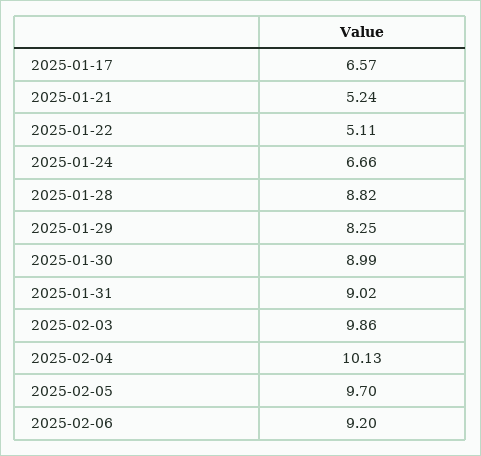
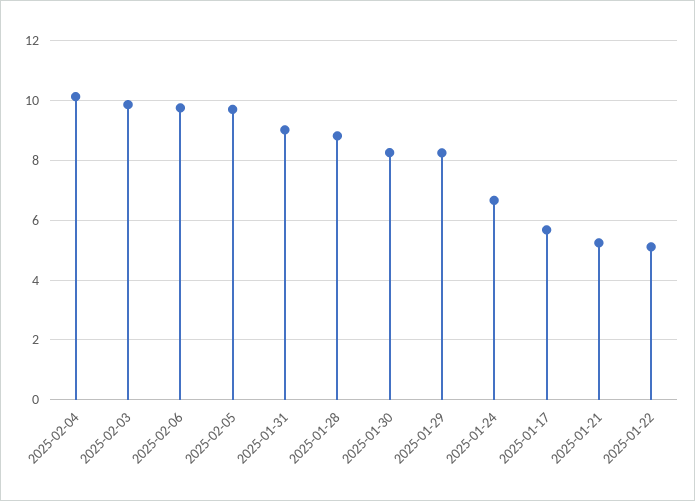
  {
-   "2025-01-17": 6.57,
+   "2025-01-17": 5.75,
    "2025-01-21": 5.24,
    "2025-01-22": 5.11,
    "2025-01-24": 6.66,
    "2025-01-28": 8.82,
    "2025-01-29": 8.25,
-   "2025-01-30": 8.99,
+   "2025-01-30": 8.25,
    "2025-01-31": 9.02,
    "2025-02-03": 9.86,
    "2025-02-04": 10.13,
    "2025-02-05": 9.7,
-   "2025-02-06": 9.2
+   "2025-02-06": 9.75
  }

